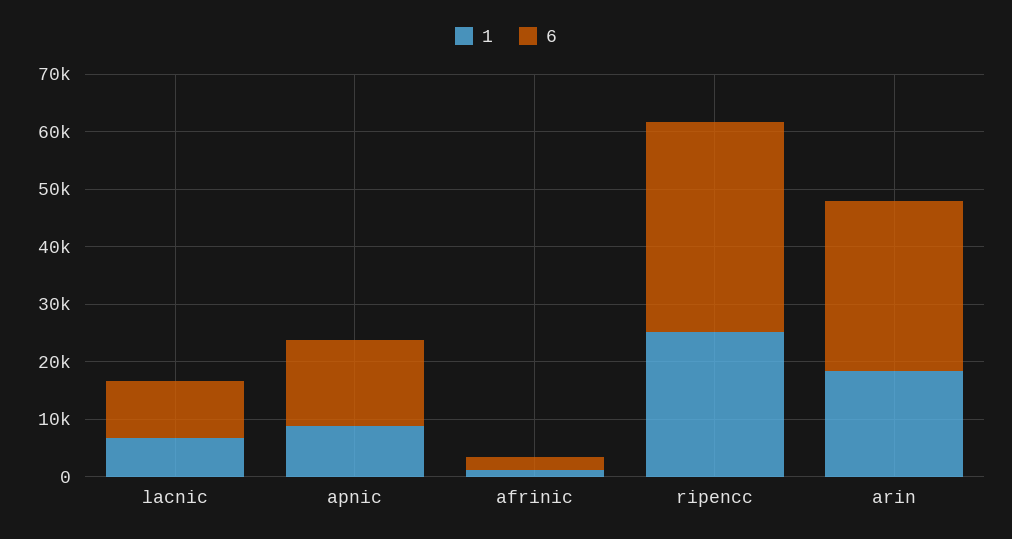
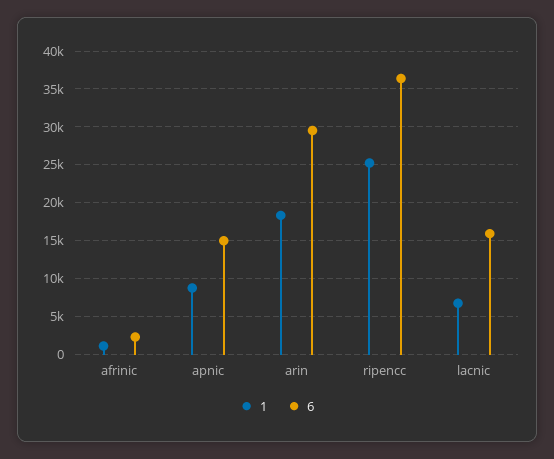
  {
    "1": {
      "lacnic": 7000,
      "apnic": 9000,
      "afrinic": 1000,
      "ripencc": 25000,
      "arin": 18000
    },
    "6": {
-     "lacnic": 10000,
+     "lacnic": 16000,
      "apnic": 15000,
      "afrinic": 2000,
      "ripencc": 36000,
      "arin": 30000
    }
  }

